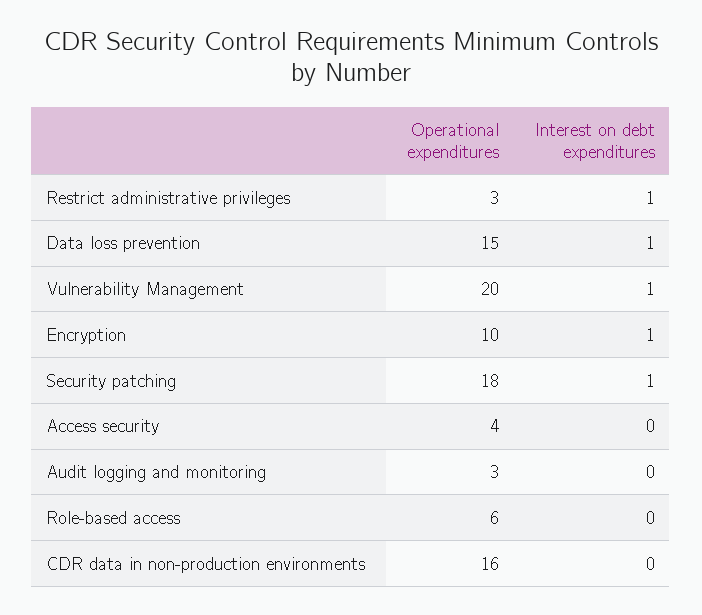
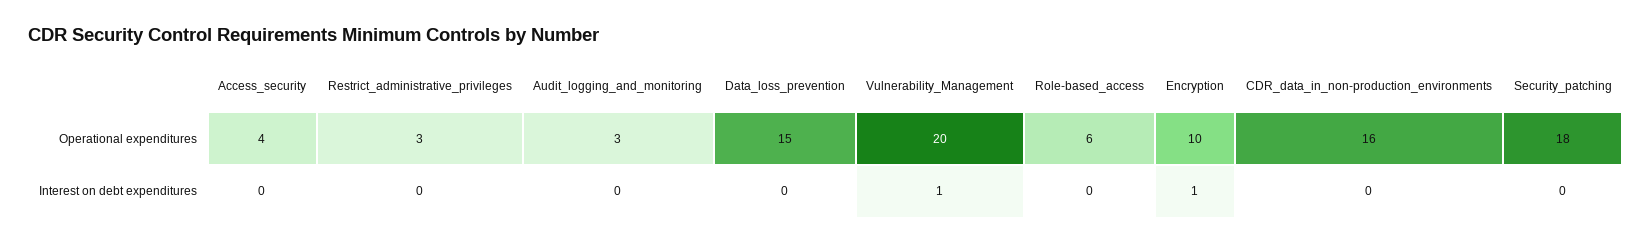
  {
    "Operational expenditures": {
      "Restrict administrative privileges": 3,
      "Data loss prevention": 15,
      "Vulnerability Management": 20,
      "Encryption": 10,
      "Security patching": 18,
      "Access security": 4,
      "Audit logging and monitoring": 3,
      "Role-based access": 6,
      "CDR data in non-production environments": 16
    },
    "Interest on debt expenditures": {
-     "Restrict administrative privileges": 1,
+     "Restrict administrative privileges": 0,
-     "Data loss prevention": 1,
+     "Data loss prevention": 0,
      "Vulnerability Management": 1,
      "Encryption": 1,
-     "Security patching": 1,
+     "Security patching": 0,
      "Access security": 0,
      "Audit logging and monitoring": 0,
      "Role-based access": 0,
      "CDR data in non-production environments": 0
    }
  }

